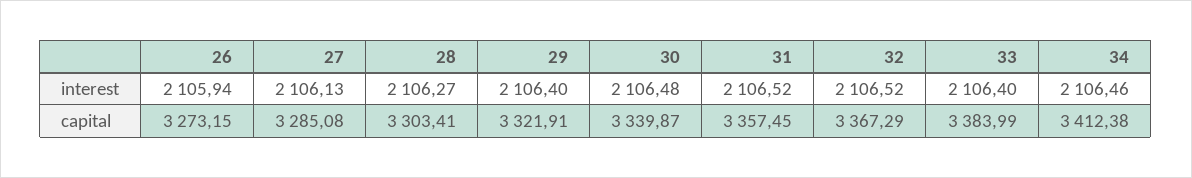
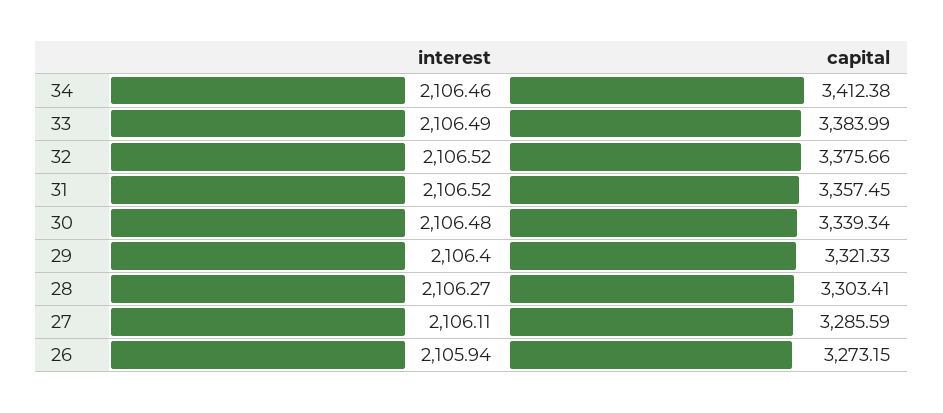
  {
    "26": {
      "interest": 2105.94,
      "capital": 3273.15
    },
    "27": {
-     "interest": 2106.13,
+     "interest": 2106.11,
-     "capital": 3285.08
+     "capital": 3285.59
    },
    "28": {
      "interest": 2106.27,
      "capital": 3303.41
    },
    "29": {
      "interest": 2106.4,
-     "capital": 3321.91
+     "capital": 3321.33
    },
    "30": {
      "interest": 2106.48,
-     "capital": 3339.87
+     "capital": 3339.34
    },
    "31": {
      "interest": 2106.52,
      "capital": 3357.45
    },
    "32": {
      "interest": 2106.52,
-     "capital": 3367.29
+     "capital": 3375.66
    },
    "33": {
-     "interest": 2106.4,
+     "interest": 2106.49,
      "capital": 3383.99
    },
    "34": {
      "interest": 2106.46,
      "capital": 3412.38
    }
  }

